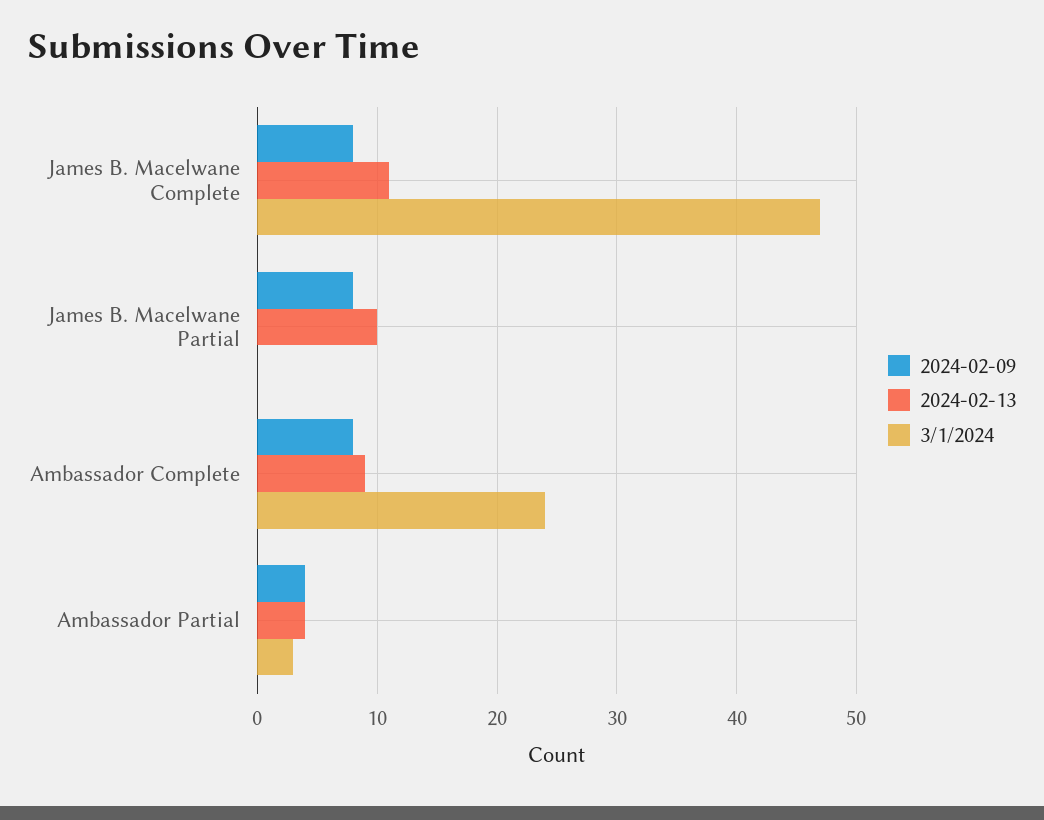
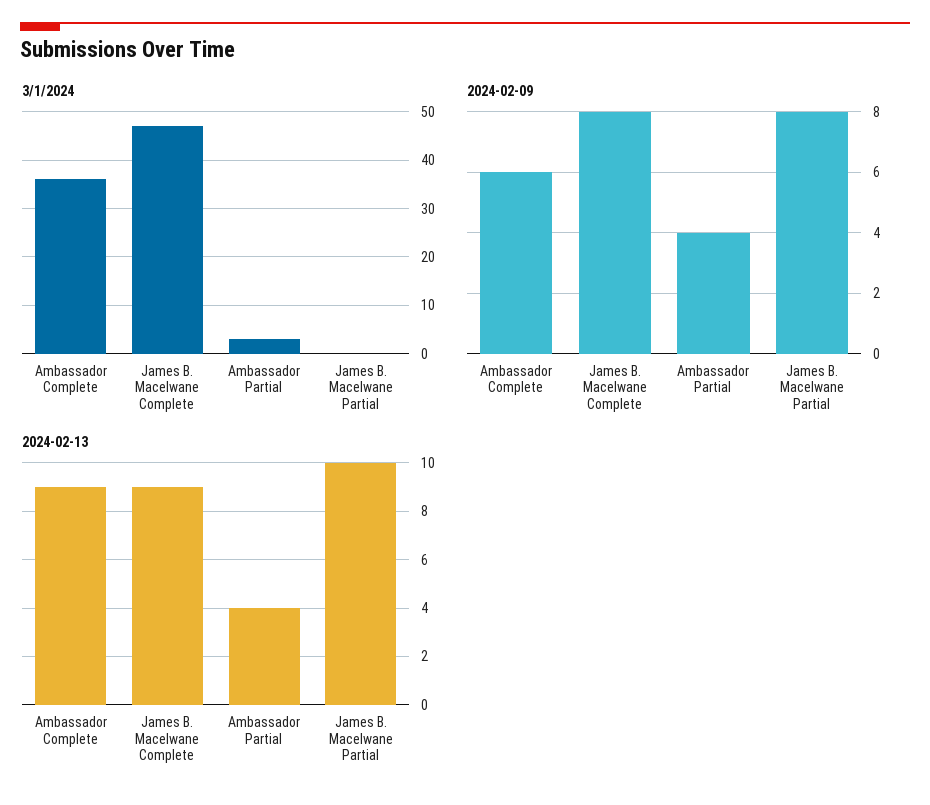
  {
    "2024-02-09": {
      "James B. Macelwane Complete": 8,
      "James B. Macelwane Partial": 8,
-     "Ambassador Complete": 8,
+     "Ambassador Complete": 6,
      "Ambassador Partial": 4
    },
    "2024-02-13": {
-     "James B. Macelwane Complete": 11,
+     "James B. Macelwane Complete": 9,
      "James B. Macelwane Partial": 10,
      "Ambassador Complete": 9,
      "Ambassador Partial": 4
    },
    "3/1/2024": {
      "James B. Macelwane Complete": 47,
      "James B. Macelwane Partial": 0,
-     "Ambassador Complete": 24,
+     "Ambassador Complete": 35,
      "Ambassador Partial": 3
    }
  }

